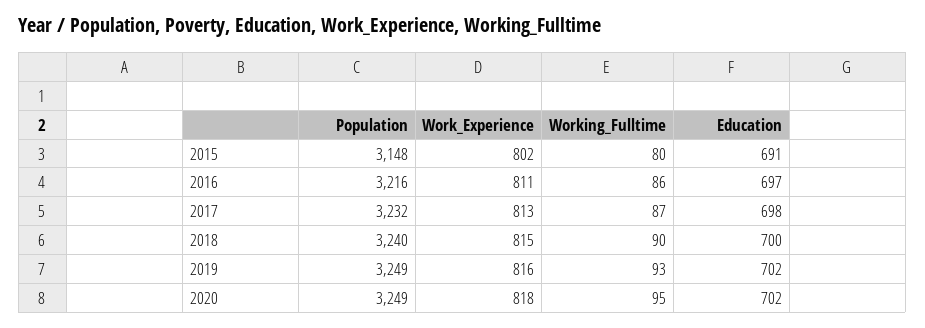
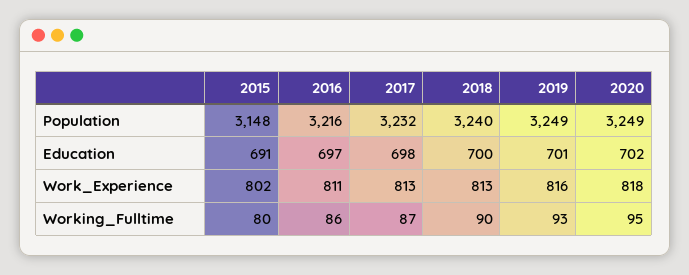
  {
    "Population": {
      "2015": 3148,
      "2016": 3216,
      "2017": 3232,
      "2018": 3240,
      "2019": 3249,
      "2020": 3249
    },
    "Work_Experience": {
      "2015": 802,
      "2016": 811,
      "2017": 813,
-     "2018": 815,
+     "2018": 813,
      "2019": 816,
      "2020": 818
    },
    "Working_Fulltime": {
      "2015": 80,
      "2016": 86,
      "2017": 87,
      "2018": 90,
      "2019": 93,
      "2020": 95
    },
    "Education": {
      "2015": 691,
      "2016": 697,
      "2017": 698,
      "2018": 700,
-     "2019": 702,
+     "2019": 701,
      "2020": 702
    }
  }

